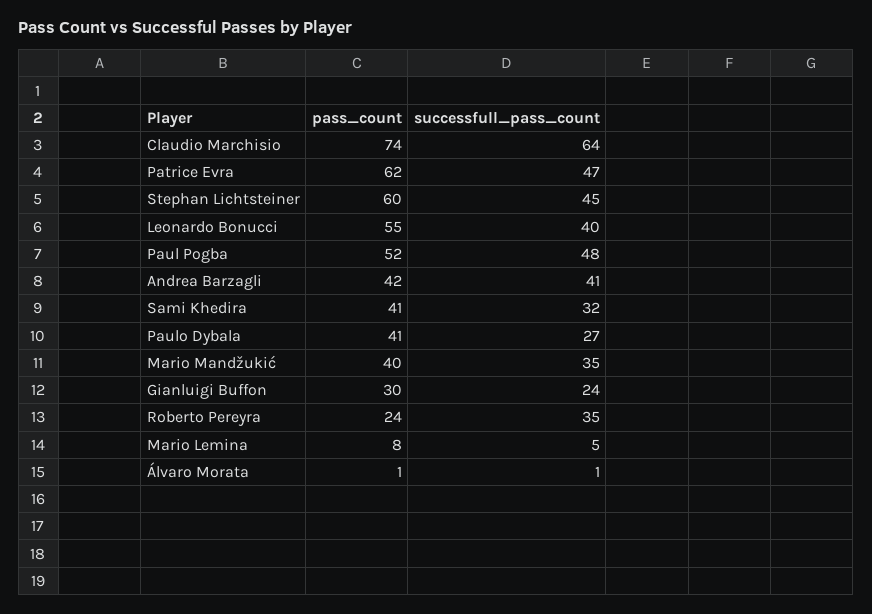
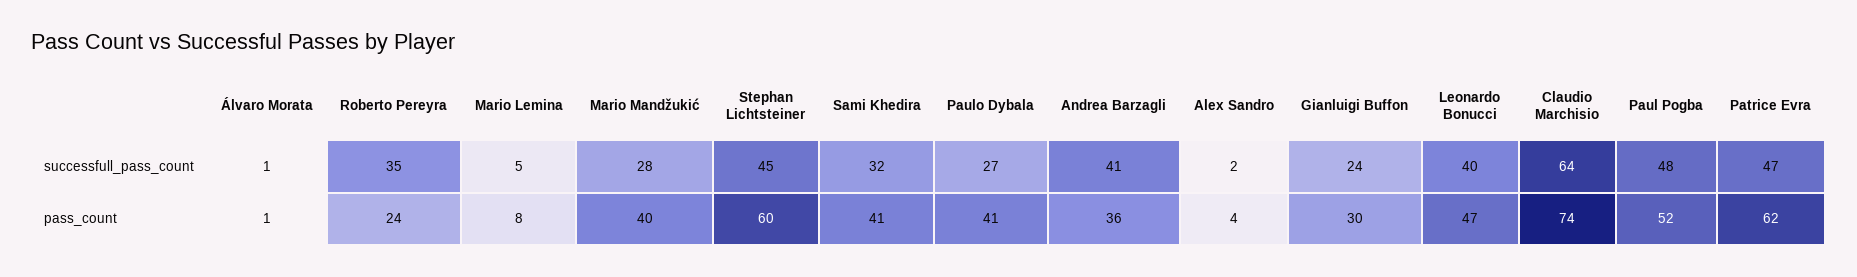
  {
    "pass_count": {
      "Claudio Marchisio": 74,
      "Patrice Evra": 62,
      "Stephan Lichtsteiner": 60,
-     "Leonardo Bonucci": 55,
+     "Leonardo Bonucci": 47,
      "Paul Pogba": 52,
-     "Andrea Barzagli": 42,
+     "Andrea Barzagli": 36,
      "Sami Khedira": 41,
      "Paulo Dybala": 41,
      "Mario Mandžukić": 40,
      "Gianluigi Buffon": 30,
      "Roberto Pereyra": 24,
      "Mario Lemina": 8,
-     "Álvaro Morata": 1
+     "Álvaro Morata": 1,
+     "Alex Sandro": 4
    },
    "successfull_pass_count": {
      "Claudio Marchisio": 64,
      "Patrice Evra": 47,
      "Stephan Lichtsteiner": 45,
      "Leonardo Bonucci": 40,
      "Paul Pogba": 48,
      "Andrea Barzagli": 41,
      "Sami Khedira": 32,
      "Paulo Dybala": 27,
-     "Mario Mandžukić": 35,
+     "Mario Mandžukić": 28,
      "Gianluigi Buffon": 24,
      "Roberto Pereyra": 35,
      "Mario Lemina": 5,
-     "Álvaro Morata": 1
+     "Álvaro Morata": 1,
+     "Alex Sandro": 2
    }
  }

